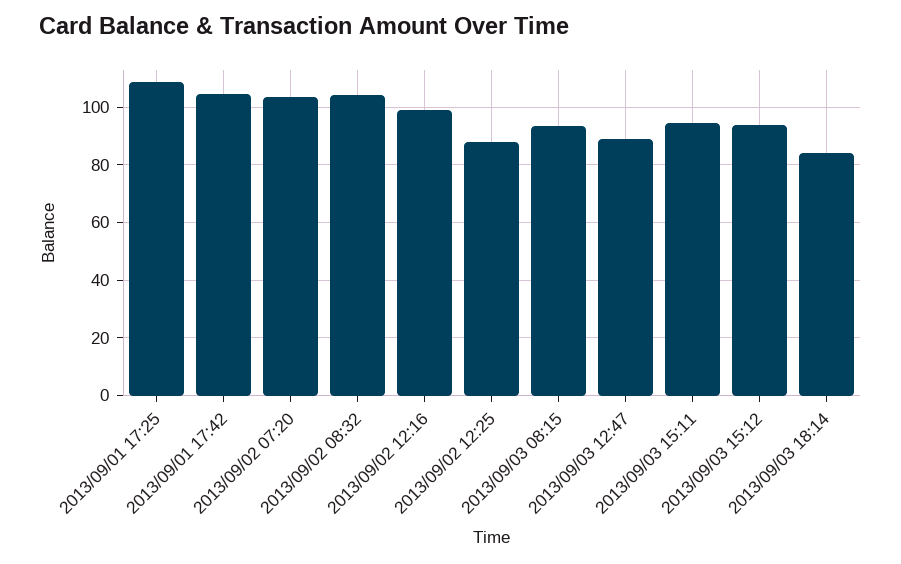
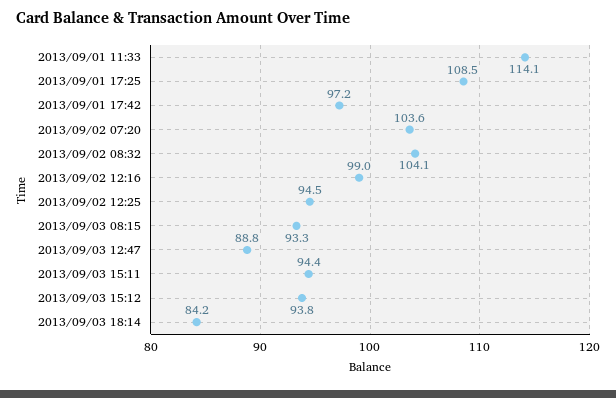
  {
    "2013/09/01 17:25": 108.5,
-   "2013/09/01 17:42": 105,
+   "2013/09/01 17:42": 97.2,
    "2013/09/02 07:20": 103.6,
    "2013/09/02 08:32": 104.1,
    "2013/09/02 12:16": 99,
-   "2013/09/02 12:25": 87.5,
+   "2013/09/02 12:25": 94.5,
    "2013/09/03 08:15": 93.3,
    "2013/09/03 12:47": 88.8,
    "2013/09/03 15:11": 94.4,
    "2013/09/03 15:12": 93.8,
-   "2013/09/03 18:14": 84.2
+   "2013/09/03 18:14": 84.2,
+   "2013/09/01 11:33": 114.1
  }

